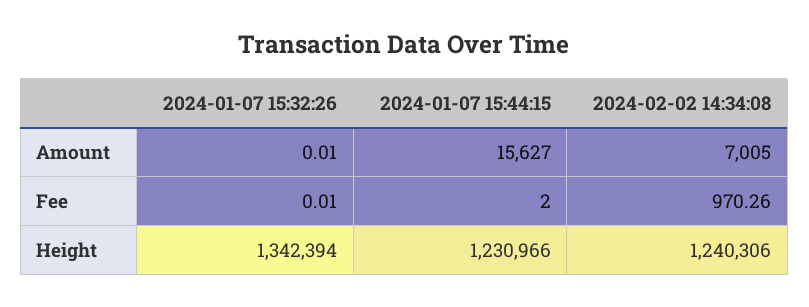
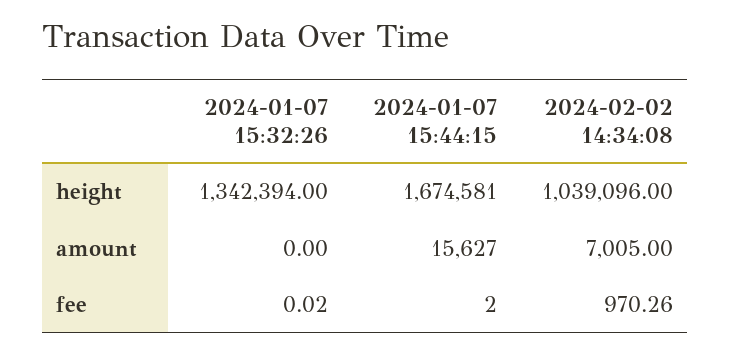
  {
    "2024-01-07 15:32:26": {
-     "Amount": 0.01,
+     "Amount": 0,
-     "Fee": 0.01,
+     "Fee": 0.02,
      "Height": 1342394
    },
    "2024-01-07 15:44:15": {
      "Amount": 15627,
      "Fee": 2,
-     "Height": 1230966
+     "Height": 1674581
    },
    "2024-02-02 14:34:08": {
      "Amount": 7005,
      "Fee": 970.26,
-     "Height": 1240306
+     "Height": 1039096
    }
  }

